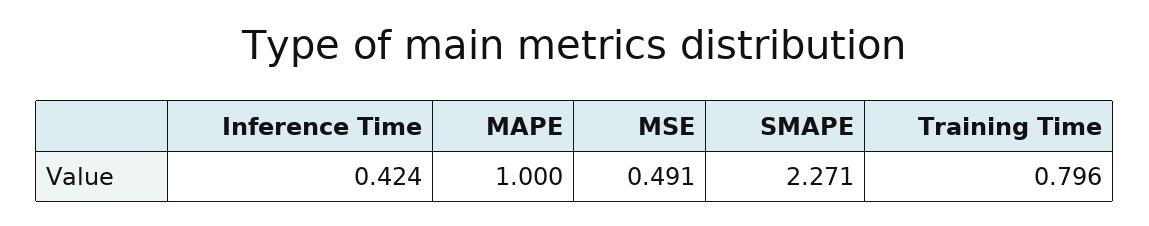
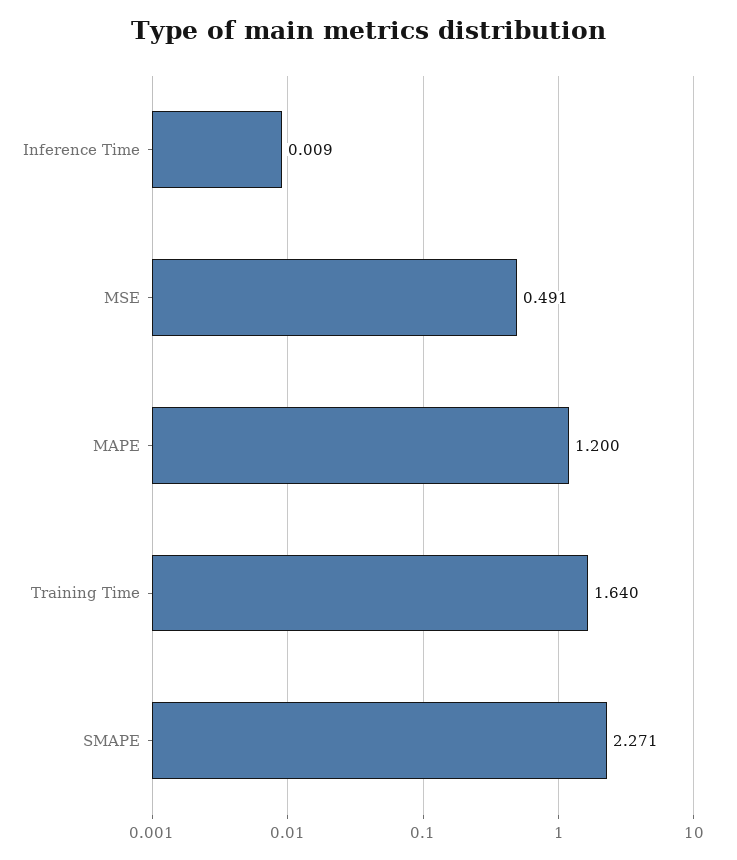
  {
-   "Inference Time": 0.424,
+   "Inference Time": 0.009,
-   "MAPE": 1,
+   "MAPE": 1.2,
    "MSE": 0.491,
    "SMAPE": 2.271,
-   "Training Time": 0.796
+   "Training Time": 1.64
  }

